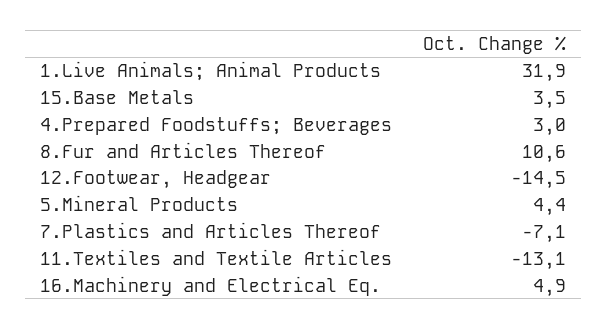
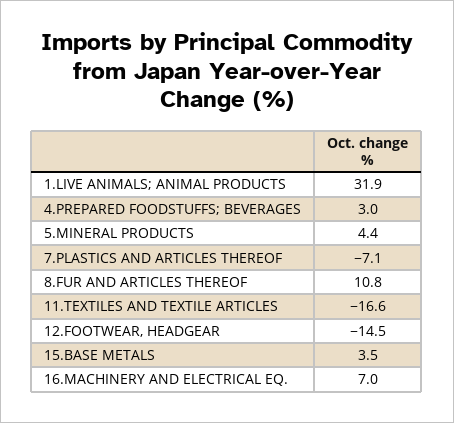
  {
    "1.Live Animals; Animal Products": 31.9,
    "15.Base Metals": 3.5,
    "4.Prepared Foodstuffs; Beverages": 3,
-   "8.Fur and Articles Thereof": 10.6,
+   "8.Fur and Articles Thereof": 10.8,
    "12.Footwear, Headgear": -14.5,
    "5.Mineral Products": 4.4,
    "7.Plastics and Articles Thereof": -7.1,
-   "11.Textiles and Textile Articles": -13.1,
+   "11.Textiles and Textile Articles": -16.6,
-   "16.Machinery and Electrical Eq.": 4.9
+   "16.Machinery and Electrical Eq.": 7
  }

